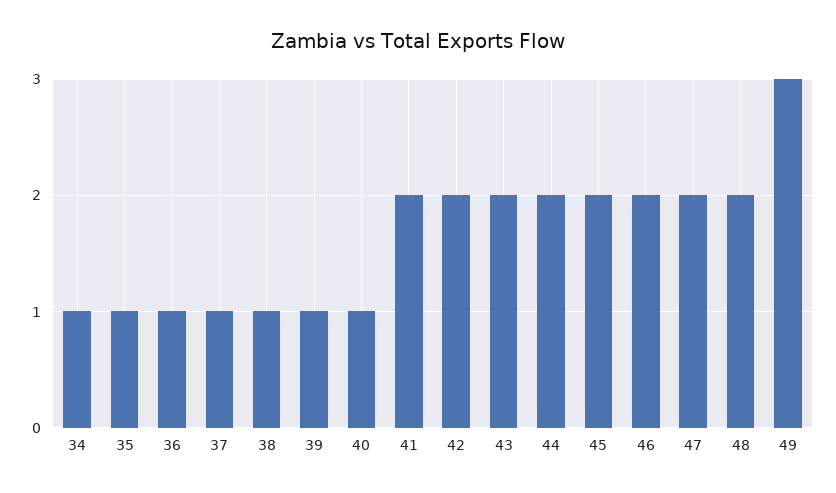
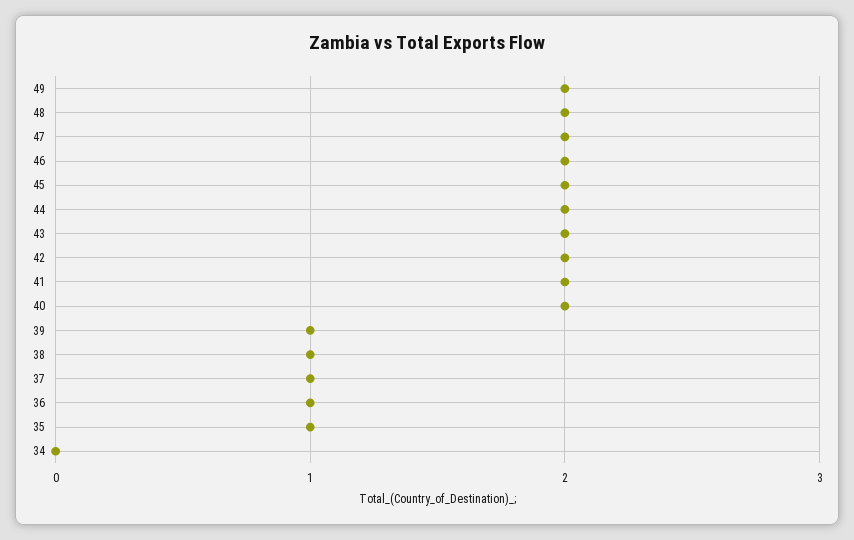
  {
-   "34": 1,
+   "34": 0,
    "35": 1,
    "36": 1,
    "37": 1,
    "38": 1,
    "39": 1,
-   "40": 1,
+   "40": 2,
    "41": 2,
    "42": 2,
    "43": 2,
    "44": 2,
    "45": 2,
    "46": 2,
    "47": 2,
    "48": 2,
-   "49": 3
+   "49": 2
  }

